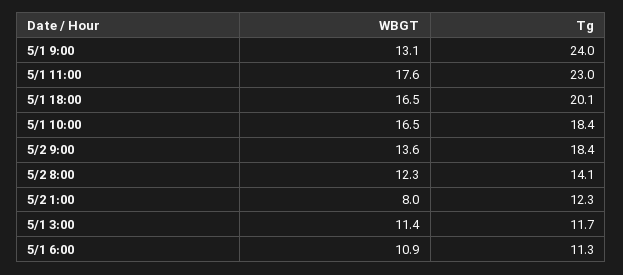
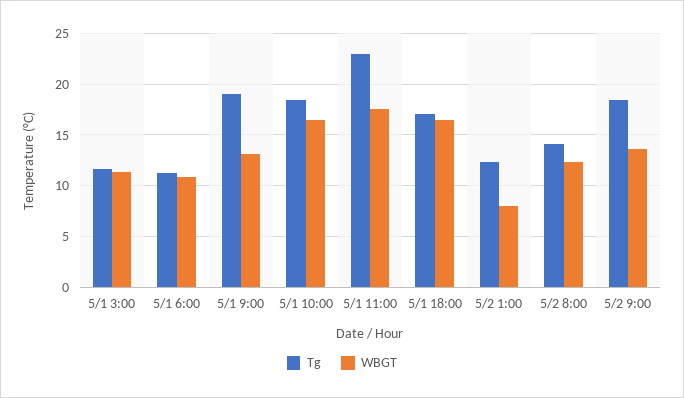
  {
    "WBGT": {
      "5/1 9:00": 13.1,
      "5/1 11:00": 17.6,
      "5/1 18:00": 16.5,
      "5/1 10:00": 16.5,
      "5/2 9:00": 13.6,
      "5/2 8:00": 12.3,
      "5/2 1:00": 8,
      "5/1 3:00": 11.4,
      "5/1 6:00": 10.9
    },
    "Tg": {
-     "5/1 9:00": 24,
+     "5/1 9:00": 19,
      "5/1 11:00": 23,
-     "5/1 18:00": 20.1,
+     "5/1 18:00": 17,
      "5/1 10:00": 18.4,
      "5/2 9:00": 18.4,
      "5/2 8:00": 14.1,
      "5/2 1:00": 12.3,
      "5/1 3:00": 11.7,
      "5/1 6:00": 11.3
    }
  }

